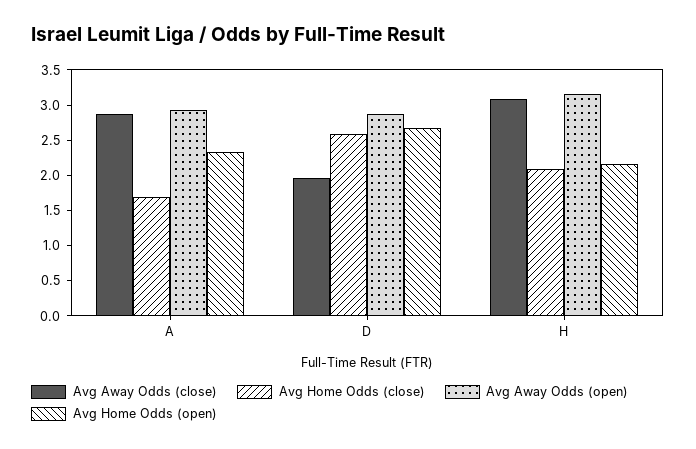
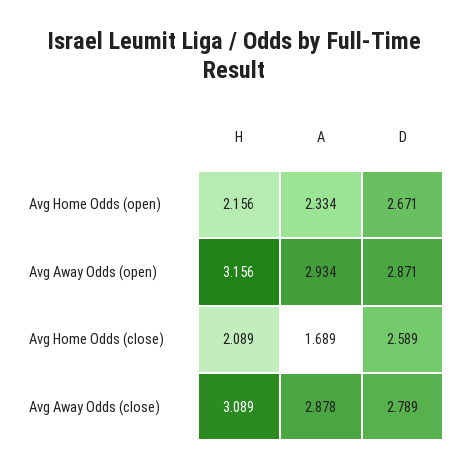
  {
    "Avg Away Odds (close)": {
      "A": 2.878,
-     "D": 2,
+     "D": 2.789,
      "H": 3.089
    },
    "Avg Home Odds (close)": {
      "A": 1.689,
      "D": 2.589,
      "H": 2.089
    },
    "Avg Away Odds (open)": {
      "A": 2.934,
      "D": 2.871,
      "H": 3.156
    },
    "Avg Home Odds (open)": {
      "A": 2.334,
      "D": 2.671,
      "H": 2.156
    }
  }

